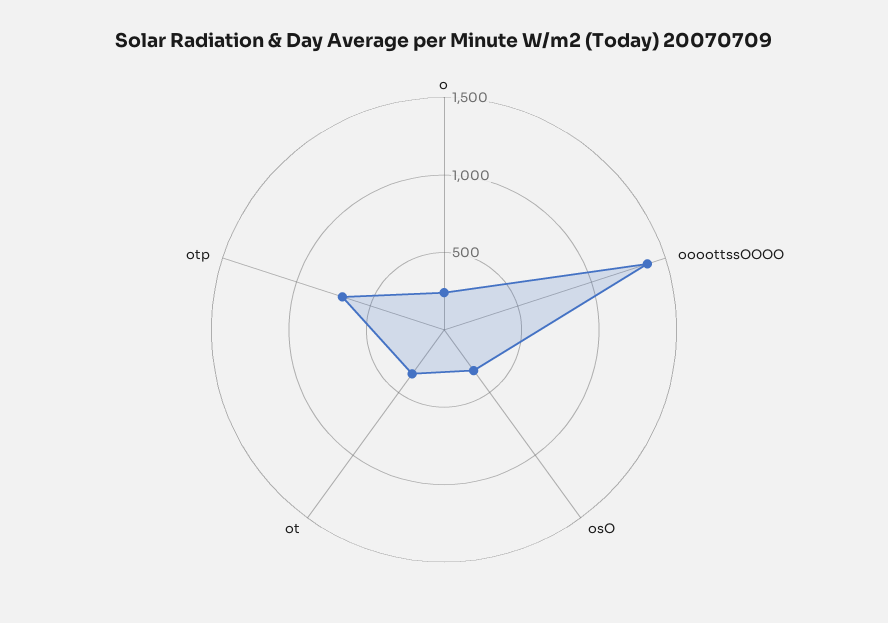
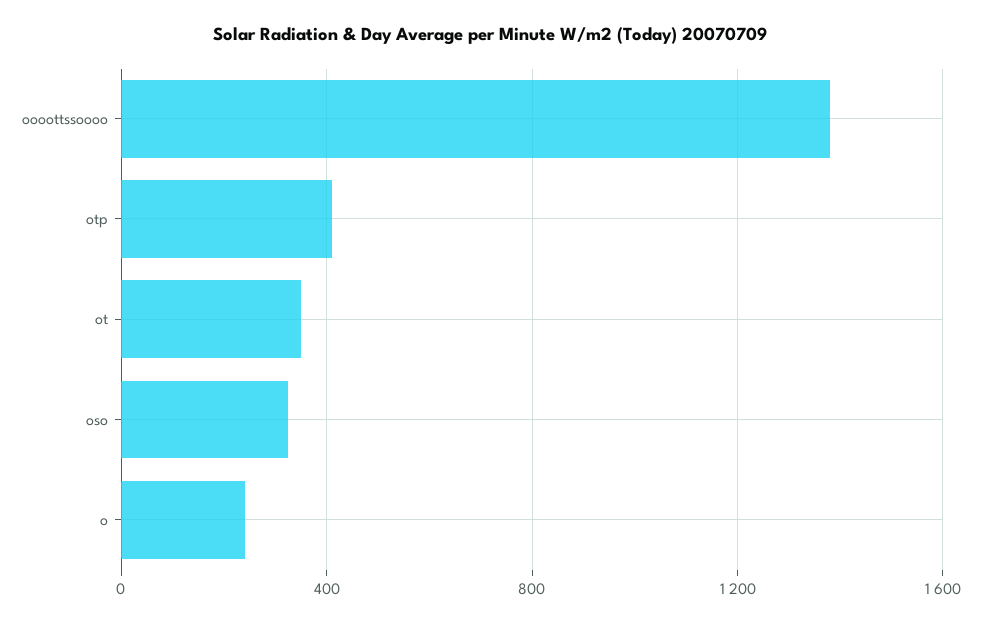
  {
    "o": 250,
    "oooottssOOOO": 1400,
    "osO": 350,
    "ot": 350,
-   "otp": 700
+   "otp": 400
  }

